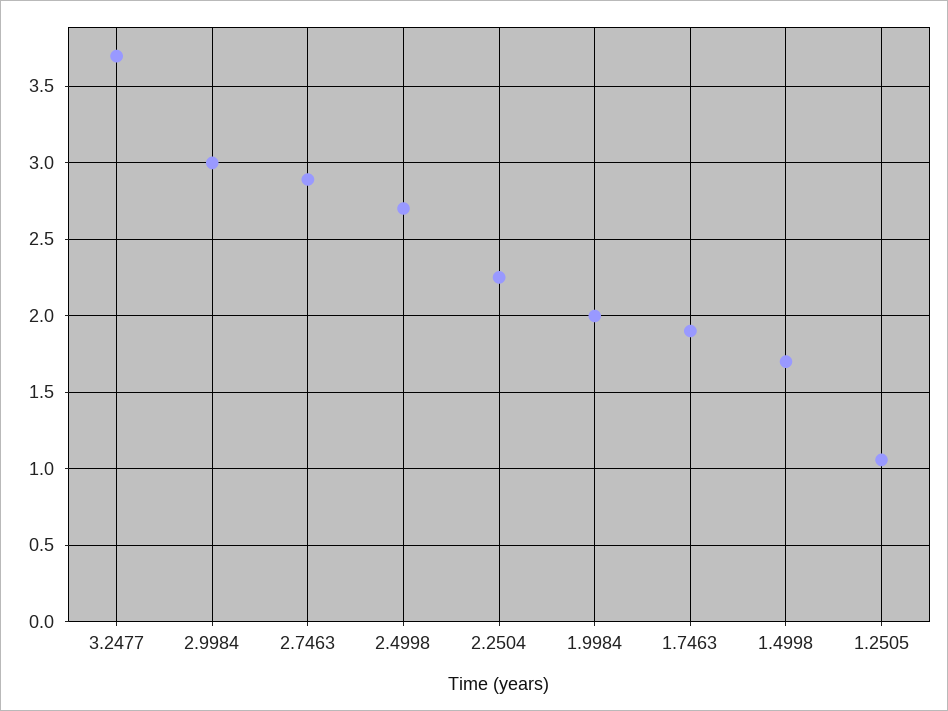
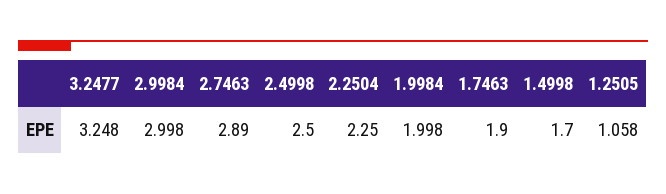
  {
-   "3.2477": 3.7,
+   "3.2477": 3.248,
    "2.9984": 2.998,
    "2.7463": 2.89,
-   "2.4998": 2.7,
+   "2.4998": 2.5,
    "2.2504": 2.25,
    "1.9984": 1.998,
    "1.7463": 1.9,
    "1.4998": 1.7,
    "1.2505": 1.058
  }

